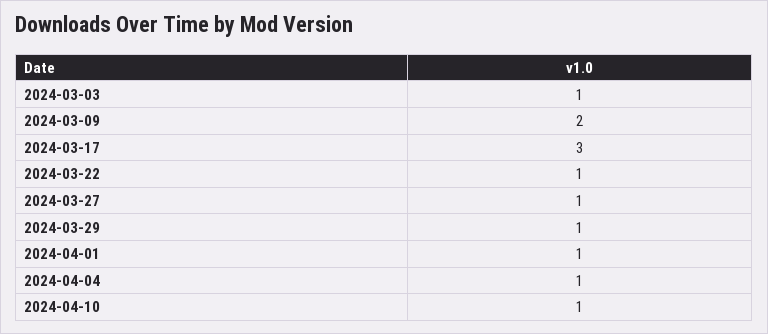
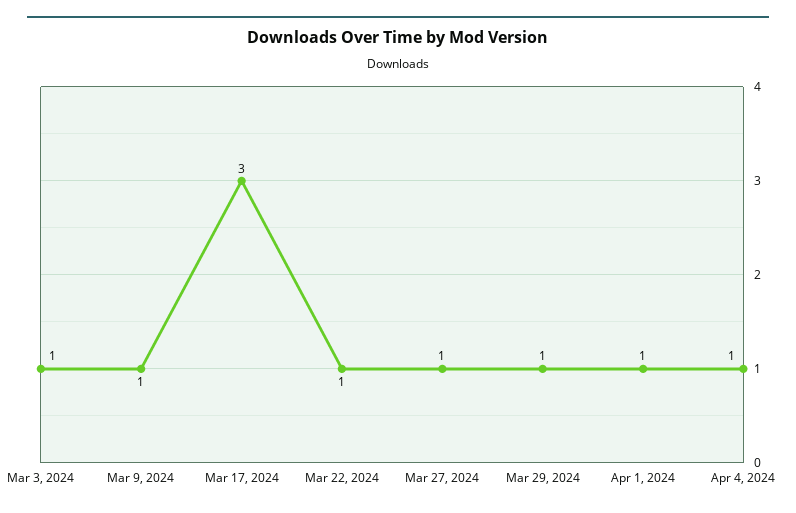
  {
    "2024-03-03": 1,
-   "2024-03-09": 2,
+   "2024-03-09": 1,
    "2024-03-17": 3,
    "2024-03-22": 1,
    "2024-03-27": 1,
    "2024-03-29": 1,
    "2024-04-01": 1,
-   "2024-04-04": 1,
+   "2024-04-04": 1
-   "2024-04-10": 1
  }

